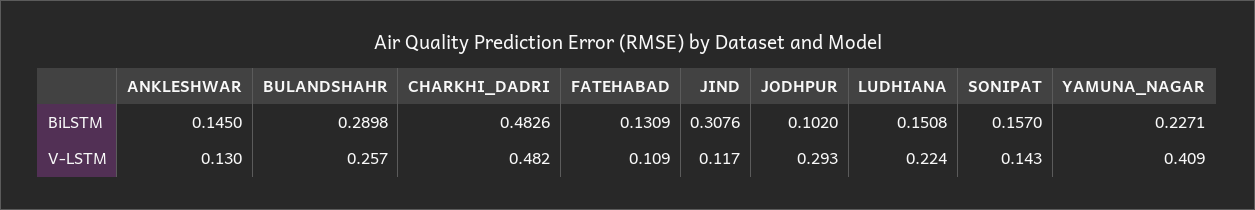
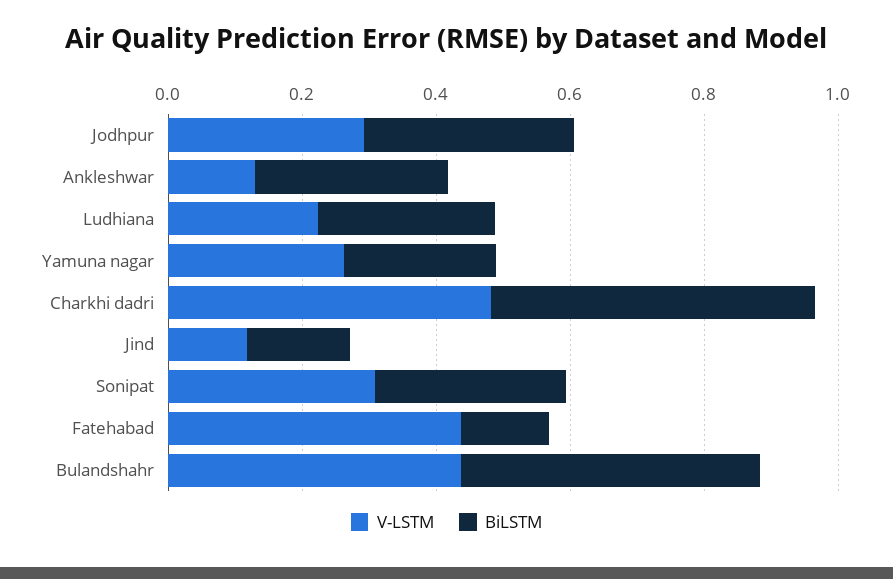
  {
    "BiLSTM": {
-     "ANKLESHWAR": 0.145,
+     "ANKLESHWAR": 0.3,
-     "BULANDSHAHR": 0.2898,
+     "BULANDSHAHR": 0.45,
      "CHARKHI_DADRI": 0.4826,
      "FATEHABAD": 0.1309,
-     "JIND": 0.3076,
+     "JIND": 0.15,
-     "JODHPUR": 0.102,
+     "JODHPUR": 0.3,
-     "LUDHIANA": 0.1508,
+     "LUDHIANA": 0.25,
-     "SONIPAT": 0.157,
+     "SONIPAT": 0.3,
      "YAMUNA_NAGAR": 0.2271
    },
    "V-LSTM": {
      "ANKLESHWAR": 0.13,
-     "BULANDSHAHR": 0.257,
+     "BULANDSHAHR": 0.45,
      "CHARKHI_DADRI": 0.482,
-     "FATEHABAD": 0.109,
+     "FATEHABAD": 0.45,
      "JIND": 0.117,
      "JODHPUR": 0.293,
      "LUDHIANA": 0.224,
-     "SONIPAT": 0.143,
+     "SONIPAT": 0.3,
-     "YAMUNA_NAGAR": 0.409
+     "YAMUNA_NAGAR": 0.25
    }
  }

